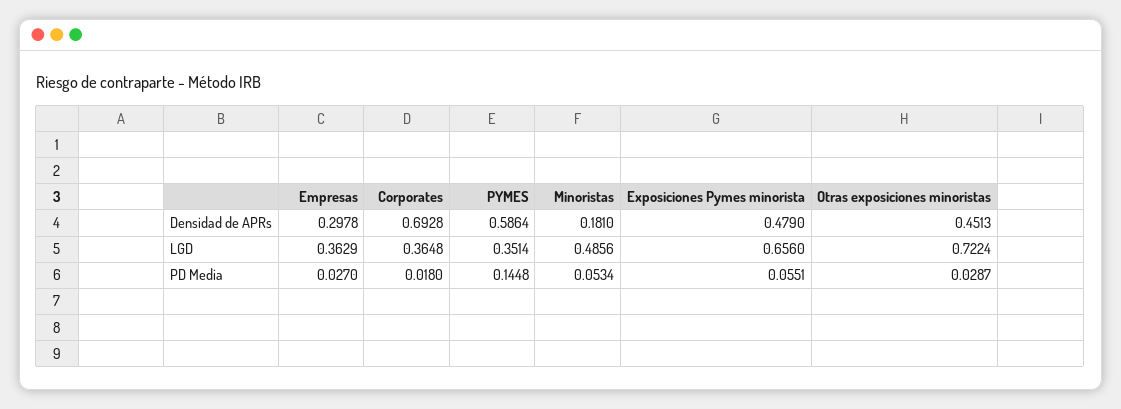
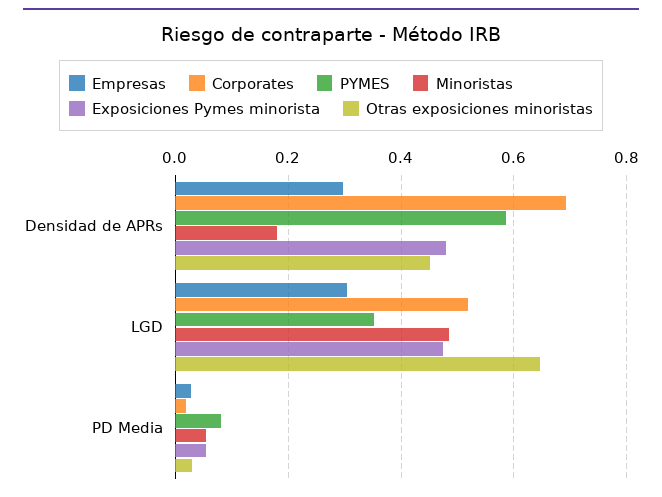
  {
    "Empresas": {
      "Densidad de APRs": 0.2978,
-     "LGD": 0.3629,
+     "LGD": 0.3,
      "PD Media": 0.027
    },
    "Corporates": {
      "Densidad de APRs": 0.6928,
-     "LGD": 0.3648,
+     "LGD": 0.52,
      "PD Media": 0.018
    },
    "PYMES": {
      "Densidad de APRs": 0.5864,
      "LGD": 0.3514,
-     "PD Media": 0.1448
+     "PD Media": 0.08
    },
    "Minoristas": {
      "Densidad de APRs": 0.181,
      "LGD": 0.4856,
      "PD Media": 0.0534
    },
    "Exposiciones Pymes minorista": {
      "Densidad de APRs": 0.479,
-     "LGD": 0.656,
+     "LGD": 0.48,
      "PD Media": 0.0551
    },
    "Otras exposiciones minoristas": {
      "Densidad de APRs": 0.4513,
-     "LGD": 0.7224,
+     "LGD": 0.64,
      "PD Media": 0.0287
    }
  }

